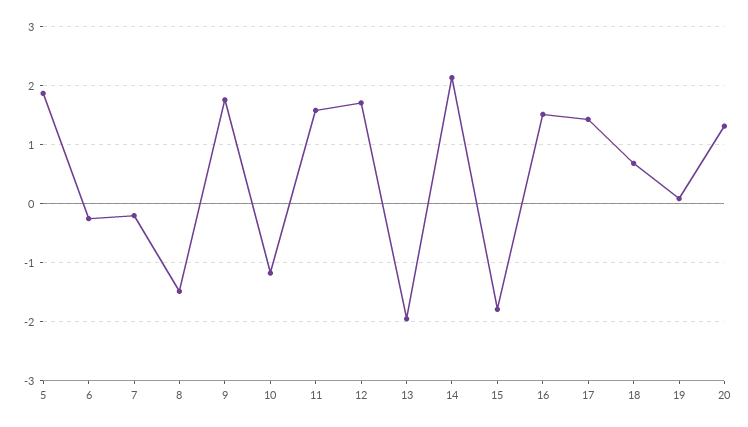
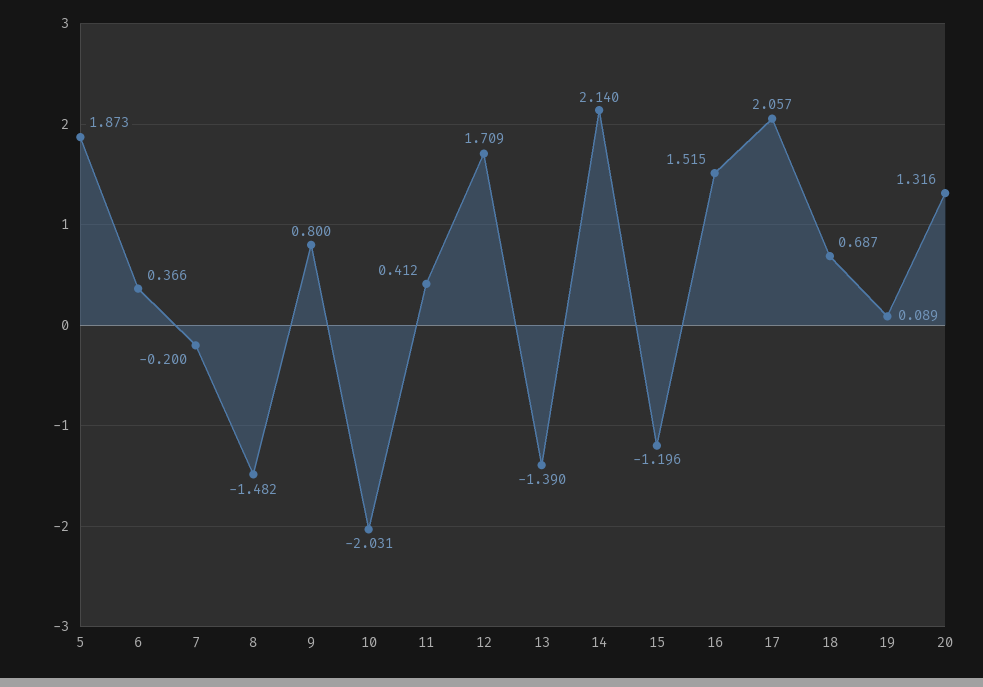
  {
    "5": 1.873,
-   "6": -0.2,
+   "6": 0.366,
    "7": -0.2,
    "8": -1.482,
-   "9": 1.8,
+   "9": 0.8,
-   "10": -1.2,
+   "10": -2.031,
-   "11": 1.6,
+   "11": 0.412,
    "12": 1.709,
-   "13": -2,
+   "13": -1.39,
    "14": 2.14,
-   "15": -1.8,
+   "15": -1.196,
    "16": 1.515,
-   "17": 1.4,
+   "17": 2.057,
    "18": 0.687,
    "19": 0.089,
    "20": 1.316
  }

